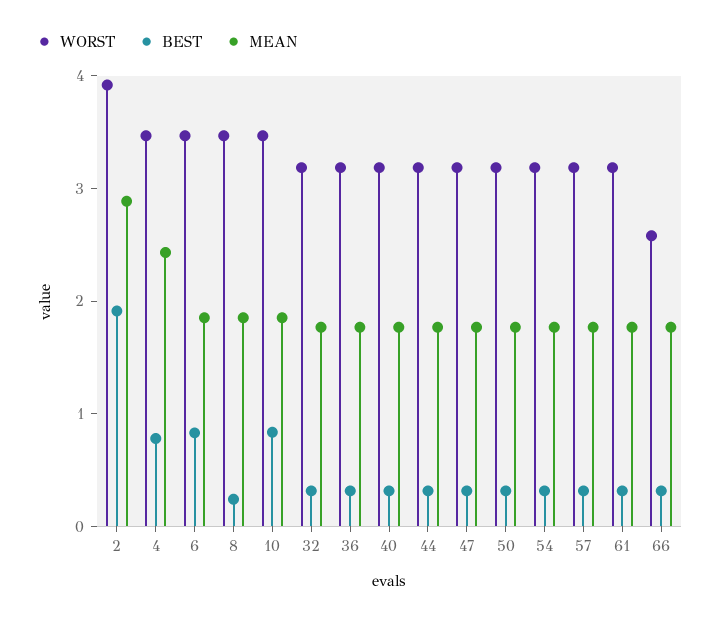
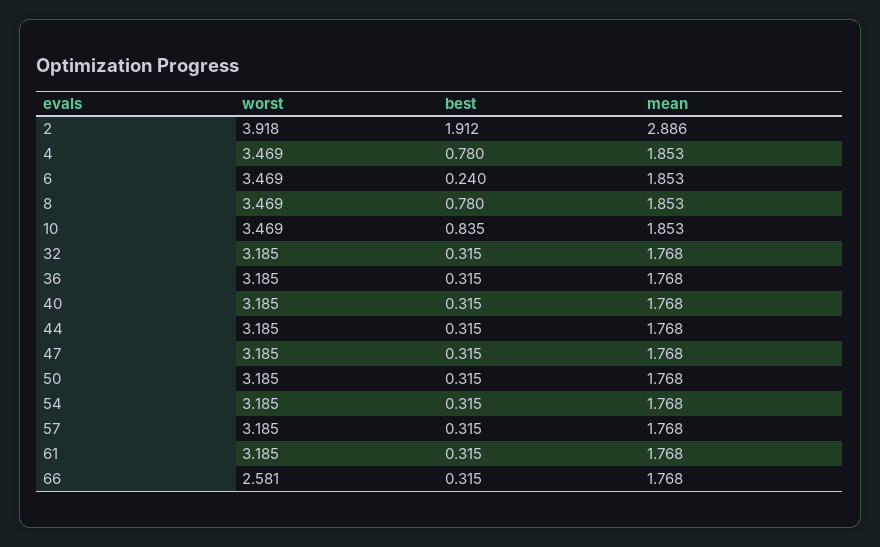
  {
    "WORST": {
      "2": 3.918,
      "4": 3.469,
      "6": 3.469,
      "8": 3.469,
      "10": 3.469,
      "32": 3.185,
      "36": 3.185,
      "40": 3.185,
      "44": 3.185,
      "47": 3.185,
      "50": 3.185,
      "54": 3.185,
      "57": 3.185,
      "61": 3.185,
      "66": 2.581
    },
    "BEST": {
      "2": 1.912,
      "4": 0.78,
-     "6": 0.8,
+     "6": 0.24,
-     "8": 0.2,
+     "8": 0.78,
      "10": 0.835,
      "32": 0.315,
      "36": 0.315,
      "40": 0.315,
      "44": 0.315,
      "47": 0.315,
      "50": 0.315,
      "54": 0.315,
      "57": 0.315,
      "61": 0.315,
      "66": 0.315
    },
    "MEAN": {
      "2": 2.886,
-     "4": 2.4,
+     "4": 1.853,
      "6": 1.853,
      "8": 1.853,
      "10": 1.853,
      "32": 1.768,
      "36": 1.768,
      "40": 1.768,
      "44": 1.768,
      "47": 1.768,
      "50": 1.768,
      "54": 1.768,
      "57": 1.768,
      "61": 1.768,
      "66": 1.768
    }
  }

